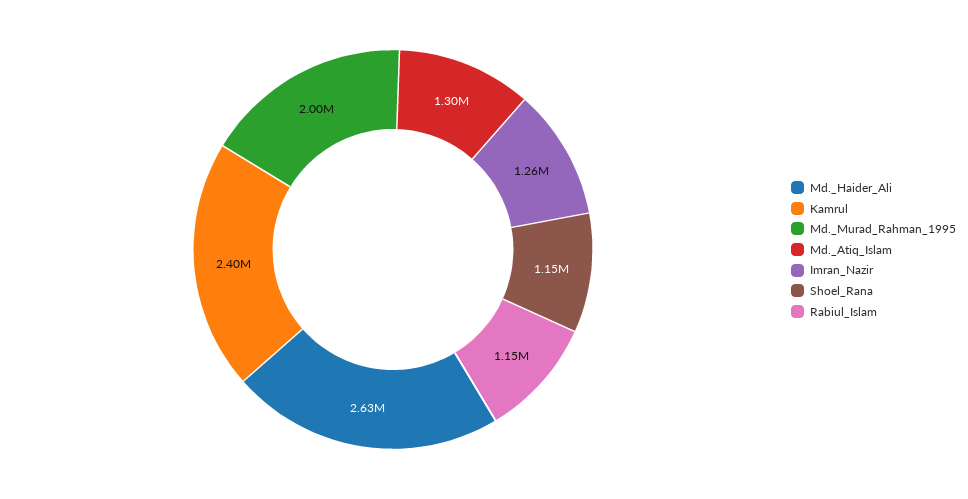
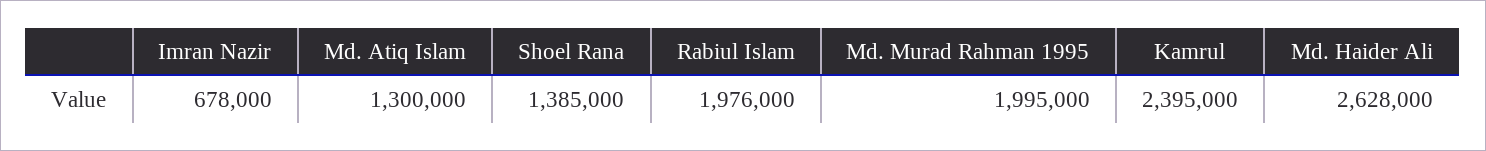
  {
    "Md._Haider_Ali": 2628000,
    "Kamrul": 2395000,
    "Md._Murad_Rahman_1995": 1995000,
    "Md._Atiq_Islam": 1300000,
-   "Imran_Nazir": 1260000,
+   "Imran_Nazir": 678000,
-   "Shoel_Rana": 1150000,
+   "Shoel_Rana": 1385000,
-   "Rabiul_Islam": 1150000
+   "Rabiul_Islam": 1976000
  }

